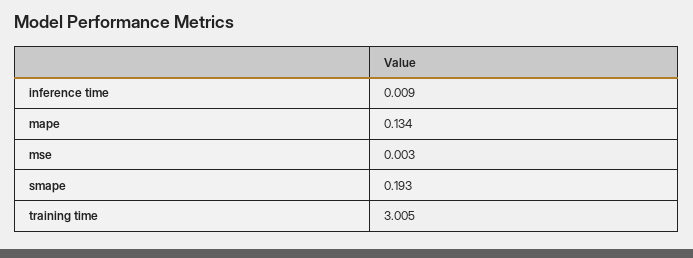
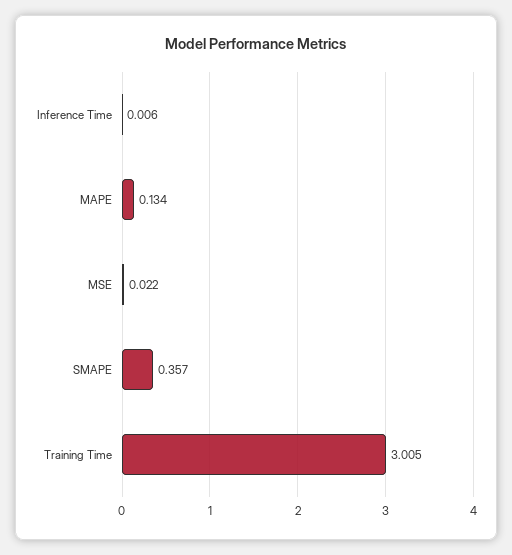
  {
-   "inference time": 0.009,
+   "inference time": 0.006,
    "mape": 0.134,
-   "mse": 0.003,
+   "mse": 0.022,
-   "smape": 0.193,
+   "smape": 0.357,
    "training time": 3.005
  }

